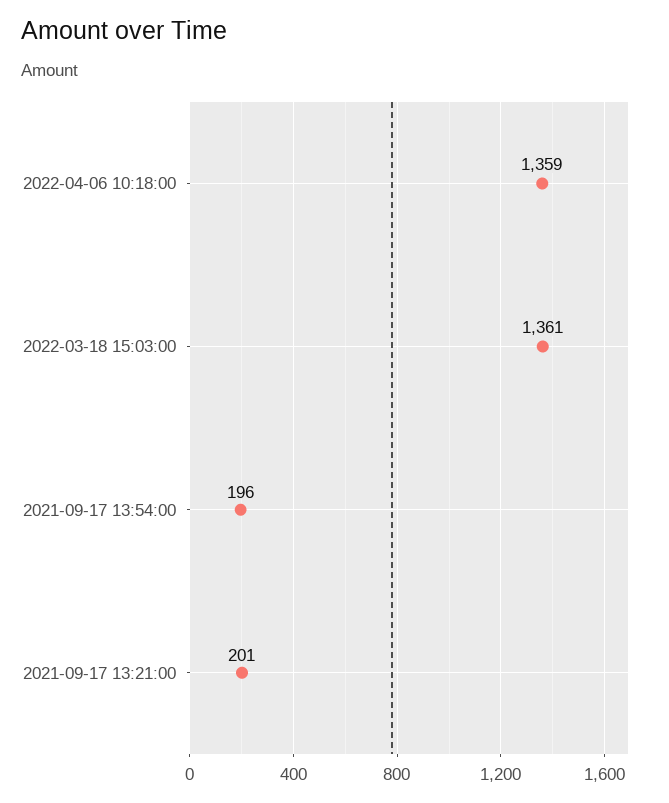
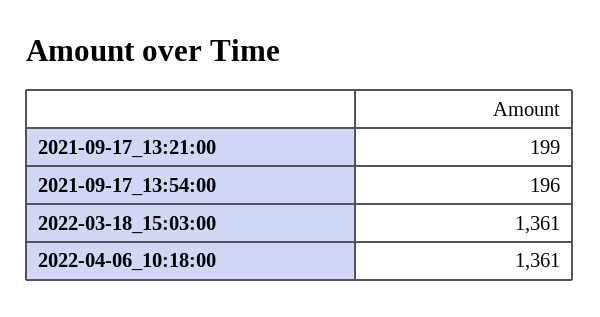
  {
-   "2022-04-06 10:18:00": 1359,
+   "2022-04-06 10:18:00": 1361,
    "2022-03-18 15:03:00": 1361,
    "2021-09-17 13:54:00": 196,
-   "2021-09-17 13:21:00": 201
+   "2021-09-17 13:21:00": 199
  }

